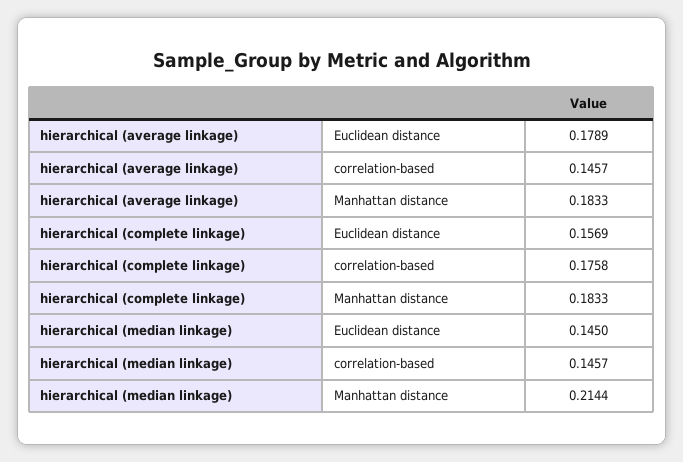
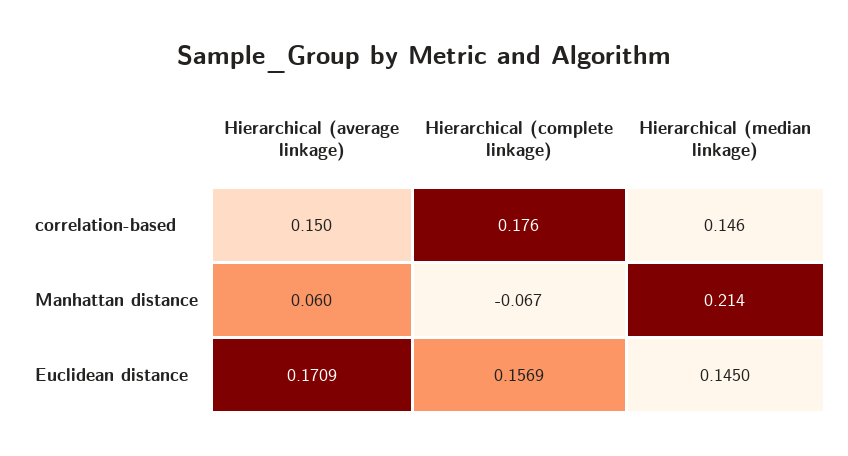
  {
    "hierarchical (average linkage)": {
-     "Euclidean distance": 0.1789,
+     "Euclidean distance": 0.1709,
-     "correlation-based": 0.1457,
+     "correlation-based": 0.15,
-     "Manhattan distance": 0.1833
+     "Manhattan distance": 0.06
    },
    "hierarchical (complete linkage)": {
      "Euclidean distance": 0.1569,
      "correlation-based": 0.1758,
-     "Manhattan distance": 0.1833
+     "Manhattan distance": -0.067
    },
    "hierarchical (median linkage)": {
      "Euclidean distance": 0.145,
      "correlation-based": 0.1457,
      "Manhattan distance": 0.2144
    }
  }

